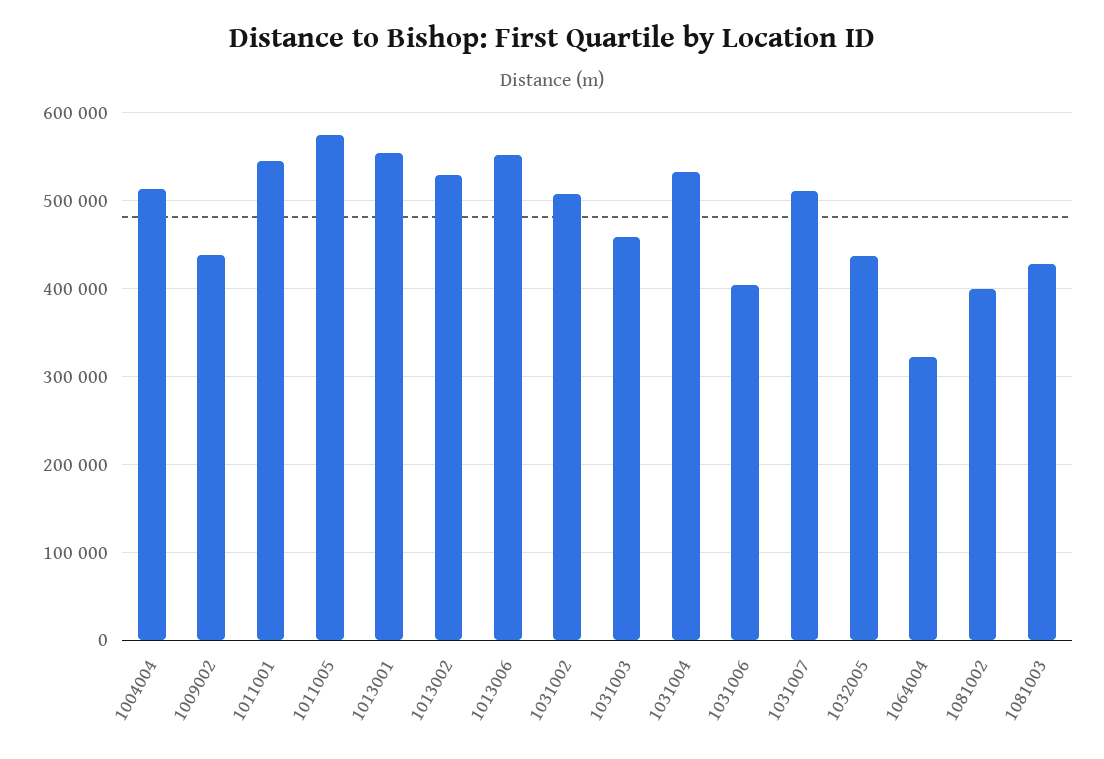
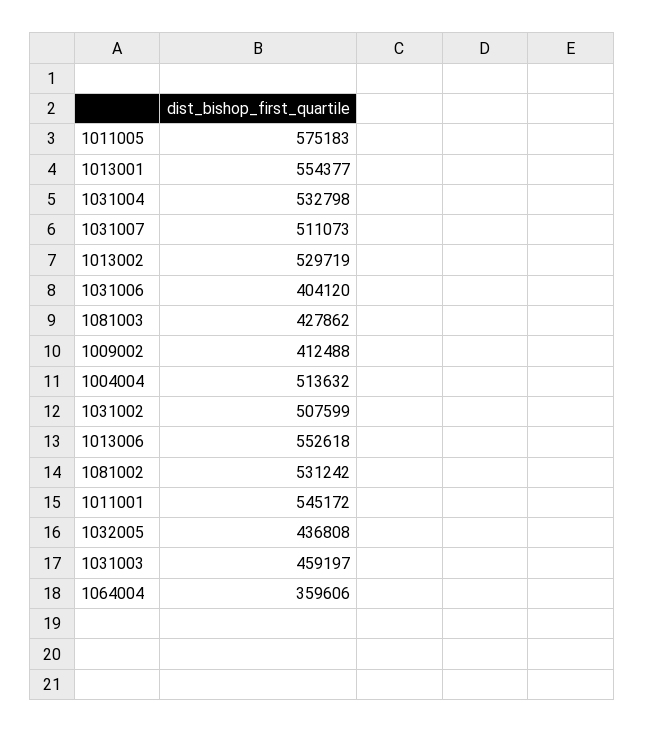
  {
    "1004004": 513632,
-   "1009002": 440000,
+   "1009002": 412488,
    "1011001": 545172,
    "1011005": 575183,
    "1013001": 554377,
    "1013002": 529719,
    "1013006": 552618,
    "1031002": 507599,
    "1031003": 459197,
    "1031004": 532798,
    "1031006": 404120,
    "1031007": 511073,
    "1032005": 436808,
-   "1064004": 320000,
+   "1064004": 359606,
-   "1081002": 400000,
+   "1081002": 531242,
    "1081003": 427862
  }

